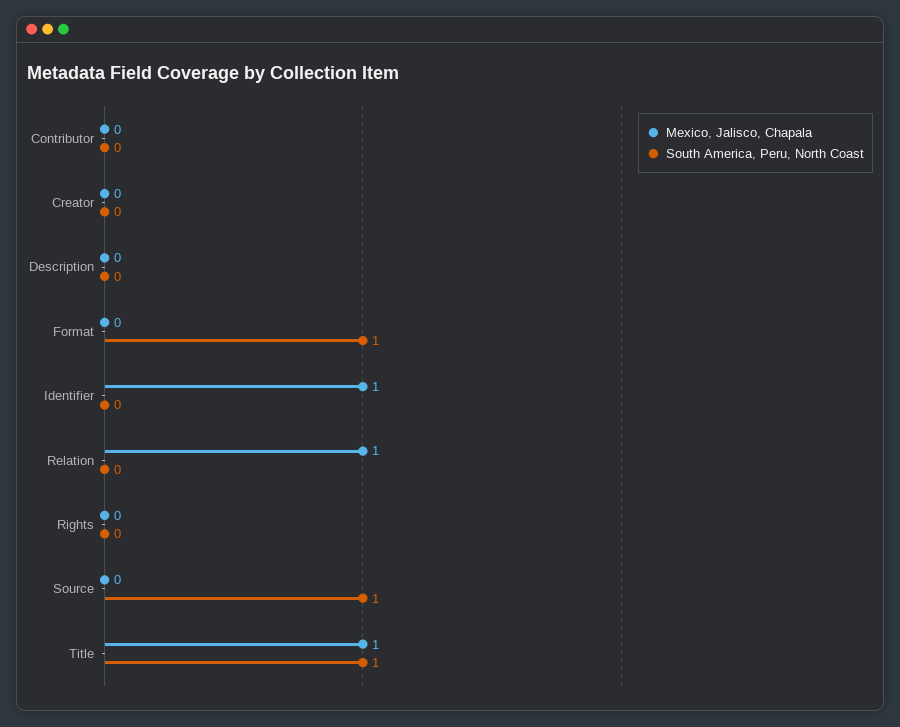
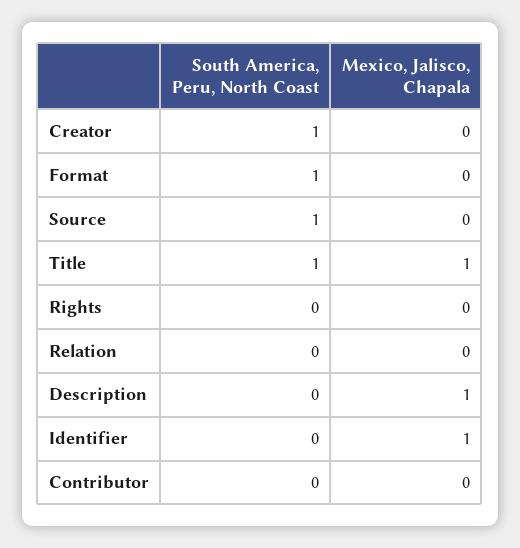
  {
    "Mexico, Jalisco, Chapala": {
      "Contributor": 0,
      "Creator": 0,
-     "Description": 0,
+     "Description": 1,
      "Format": 0,
      "Identifier": 1,
-     "Relation": 1,
+     "Relation": 0,
      "Rights": 0,
      "Source": 0,
      "Title": 1
    },
    "South America, Peru, North Coast": {
      "Contributor": 0,
-     "Creator": 0,
+     "Creator": 1,
      "Description": 0,
      "Format": 1,
      "Identifier": 0,
      "Relation": 0,
      "Rights": 0,
      "Source": 1,
      "Title": 1
    }
  }

